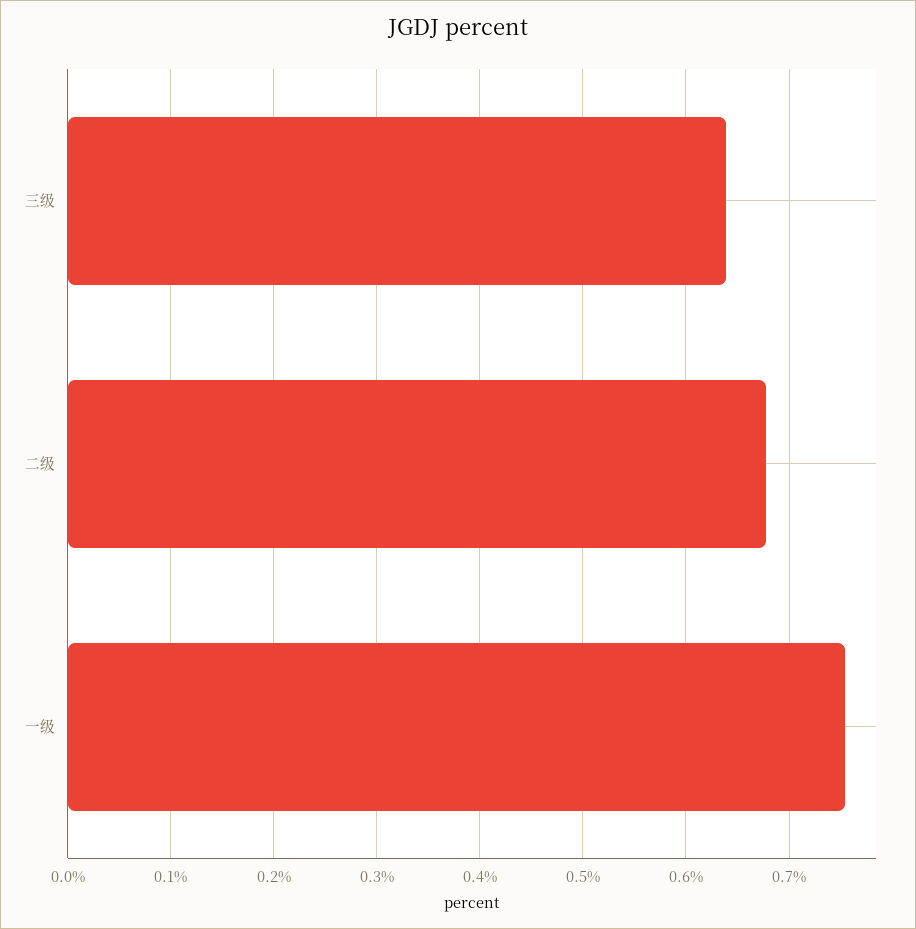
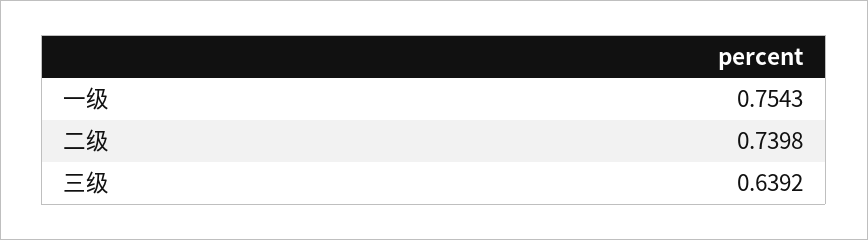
  {
    "三级": 0.6392,
-   "二级": 0.68,
+   "二级": 0.7398,
    "一级": 0.7543
  }

